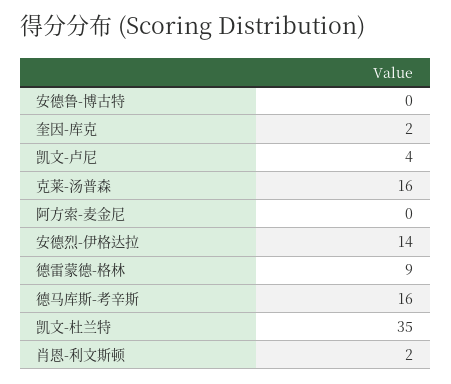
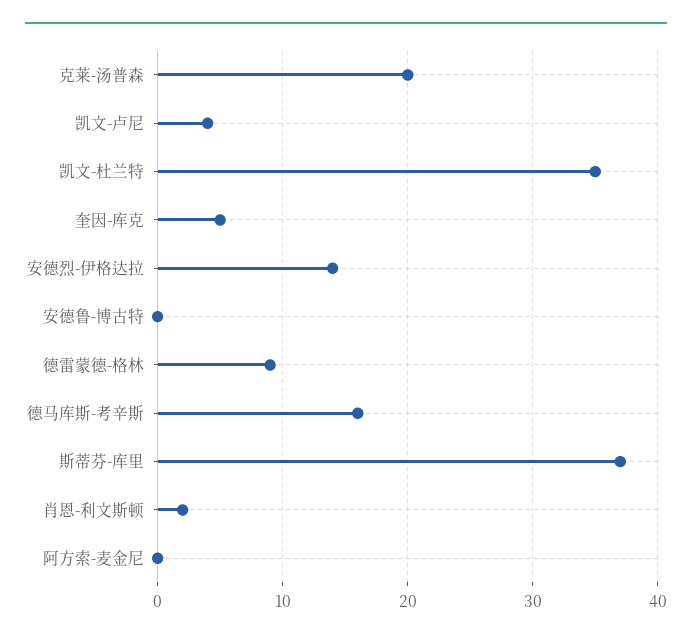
  {
    "安德鲁-博古特": 0,
-   "奎因-库克": 2,
+   "奎因-库克": 5,
    "凯文-卢尼": 4,
-   "克莱-汤普森": 16,
+   "克莱-汤普森": 20,
    "阿方索-麦金尼": 0,
    "安德烈-伊格达拉": 14,
    "德雷蒙德-格林": 9,
    "德马库斯-考辛斯": 16,
    "凯文-杜兰特": 35,
-   "肖恩-利文斯顿": 2
+   "肖恩-利文斯顿": 2,
+   "斯蒂芬-库里": 37
  }

